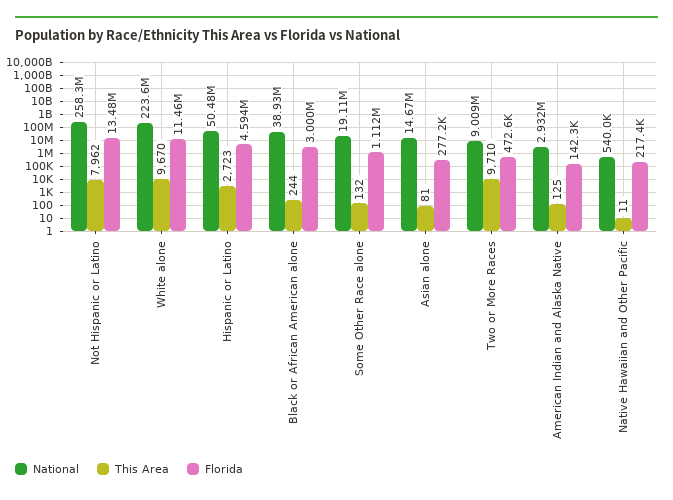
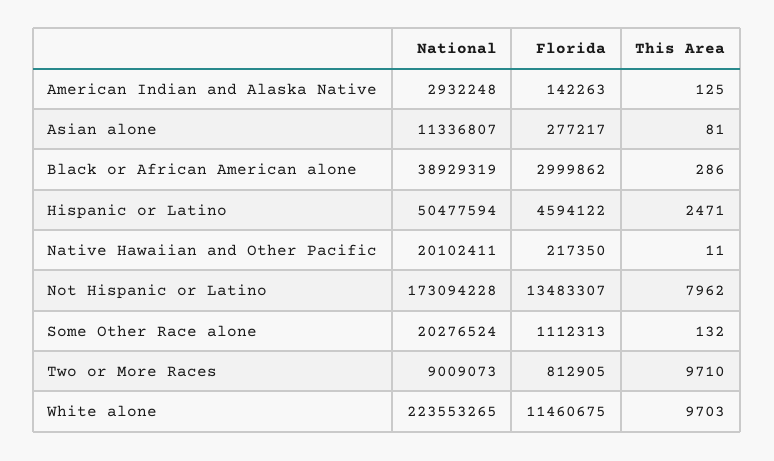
  {
    "National": {
-     "Not Hispanic or Latino": 258300000,
+     "Not Hispanic or Latino": 173094228,
      "White alone": 223553265,
      "Hispanic or Latino": 50477594,
      "Black or African American alone": 38929319,
-     "Some Other Race alone": 19110000,
+     "Some Other Race alone": 20276524,
-     "Asian alone": 14670000,
+     "Asian alone": 11336807,
      "Two or More Races": 9009073,
      "American Indian and Alaska Native": 2932248,
-     "Native Hawaiian and Other Pacific": 540000
+     "Native Hawaiian and Other Pacific": 20102411
    },
    "This Area": {
      "Not Hispanic or Latino": 7962,
-     "White alone": 9670,
+     "White alone": 9703,
-     "Hispanic or Latino": 2723,
+     "Hispanic or Latino": 2471,
-     "Black or African American alone": 244,
+     "Black or African American alone": 286,
      "Some Other Race alone": 132,
      "Asian alone": 81,
      "Two or More Races": 9710,
      "American Indian and Alaska Native": 125,
      "Native Hawaiian and Other Pacific": 11
    },
    "Florida": {
      "Not Hispanic or Latino": 13483307,
      "White alone": 11460675,
      "Hispanic or Latino": 4594122,
      "Black or African American alone": 2999862,
      "Some Other Race alone": 1112313,
      "Asian alone": 277217,
-     "Two or More Races": 472600,
+     "Two or More Races": 812905,
      "American Indian and Alaska Native": 142263,
      "Native Hawaiian and Other Pacific": 217350
    }
  }

